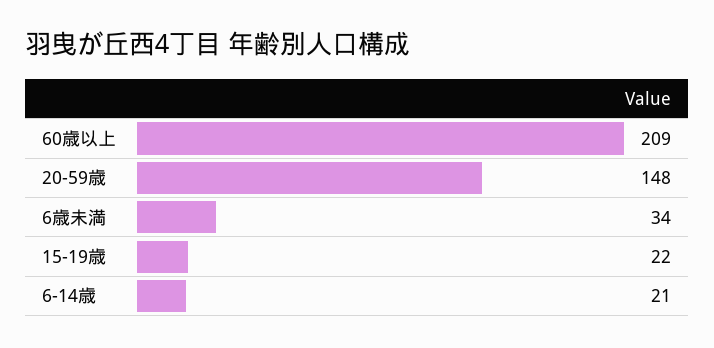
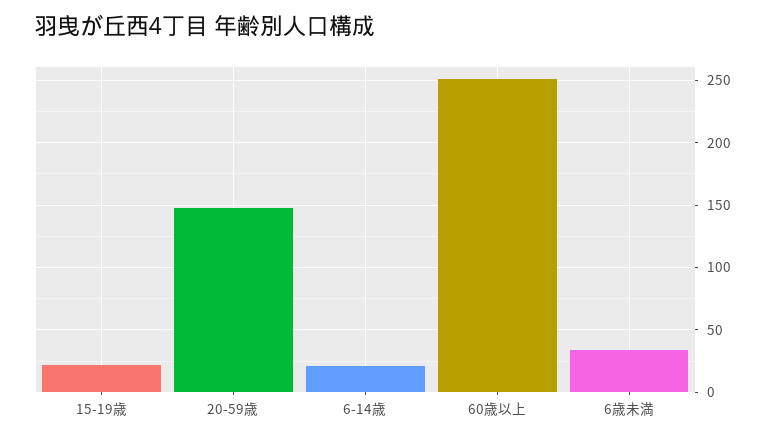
  {
-   "60歳以上": 209,
+   "60歳以上": 250,
    "20-59歳": 148,
    "6歳未満": 34,
    "15-19歳": 22,
    "6-14歳": 21
  }

